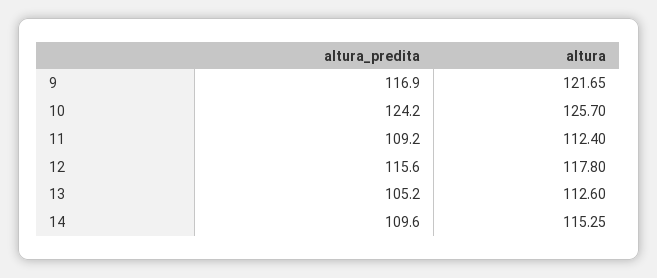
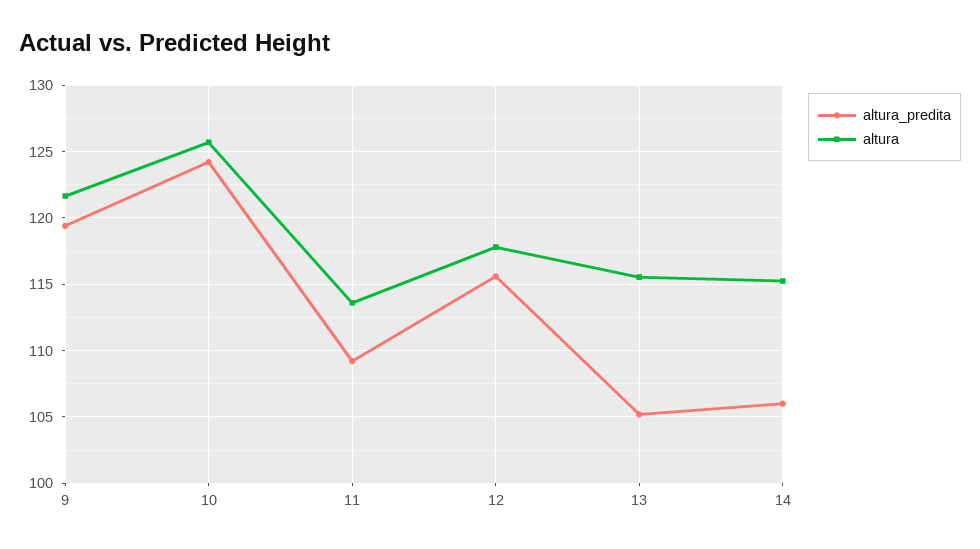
  {
    "altura_predita": {
-     "9": 116.9,
+     "9": 119.5,
      "10": 124.2,
      "11": 109.2,
      "12": 115.6,
      "13": 105.2,
-     "14": 109.6
+     "14": 106
    },
    "altura": {
      "9": 121.65,
      "10": 125.7,
-     "11": 112.4,
+     "11": 113.5,
      "12": 117.8,
-     "13": 112.6,
+     "13": 115.5,
      "14": 115.25
    }
  }

